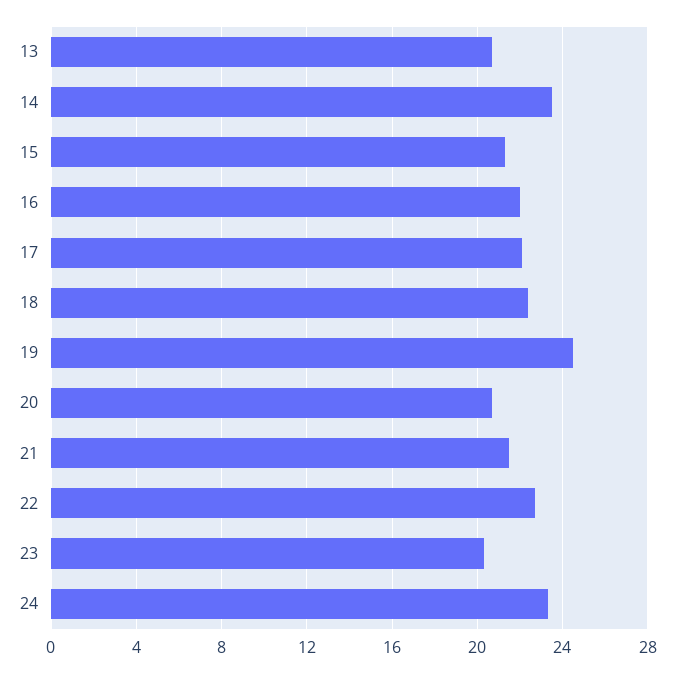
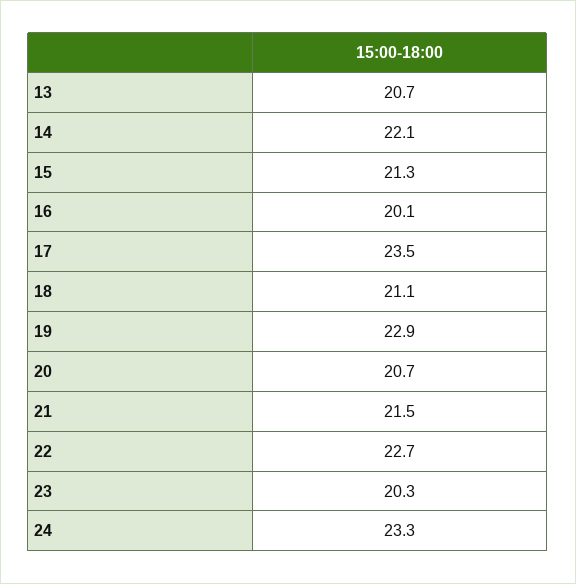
  {
    "13": 20.7,
-   "14": 23.5,
+   "14": 22.1,
    "15": 21.3,
-   "16": 22,
+   "16": 20.1,
-   "17": 22,
+   "17": 23.5,
-   "18": 22.5,
+   "18": 21.1,
-   "19": 24.5,
+   "19": 22.9,
    "20": 20.7,
    "21": 21.5,
    "22": 22.7,
    "23": 20.3,
    "24": 23.3
  }

